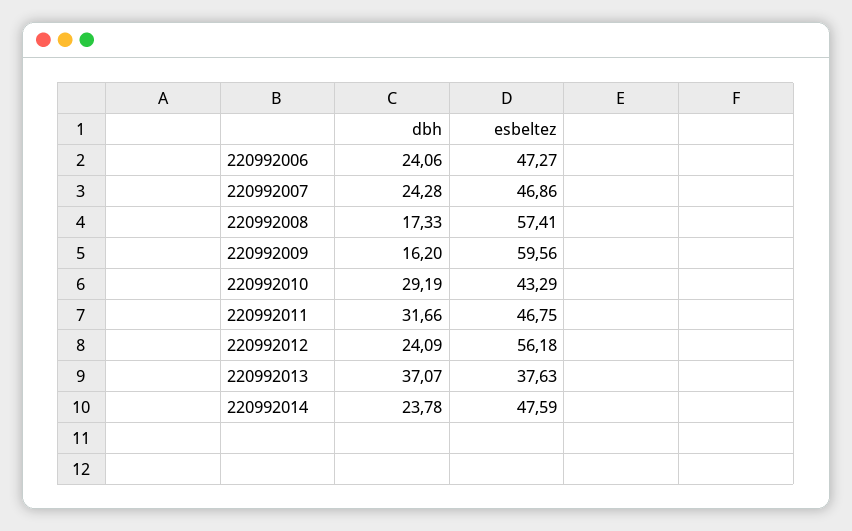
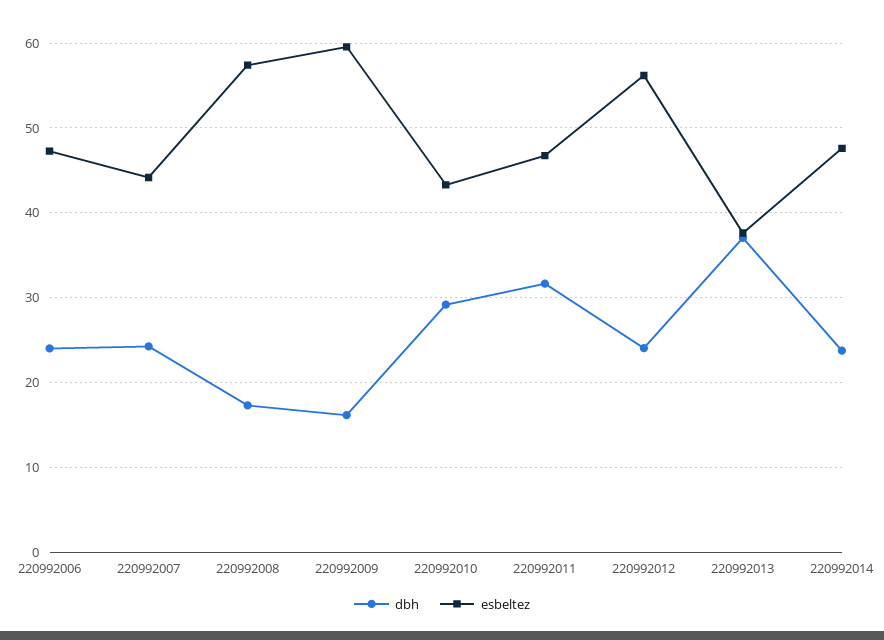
  {
    "dbh": {
      "220992006": 24.06,
      "220992007": 24.28,
      "220992008": 17.33,
      "220992009": 16.2,
      "220992010": 29.19,
      "220992011": 31.66,
      "220992012": 24.09,
      "220992013": 37.07,
      "220992014": 23.78
    },
    "esbeltez": {
      "220992006": 47.27,
-     "220992007": 46.86,
+     "220992007": 44,
      "220992008": 57.41,
      "220992009": 59.56,
      "220992010": 43.29,
      "220992011": 46.75,
      "220992012": 56.18,
      "220992013": 37.63,
      "220992014": 47.59
    }
  }

